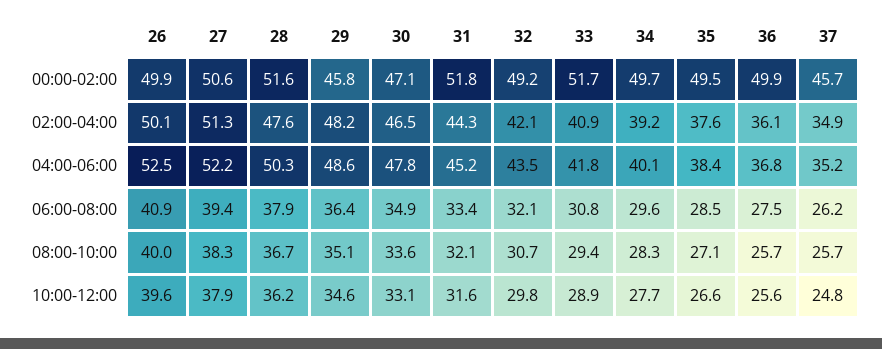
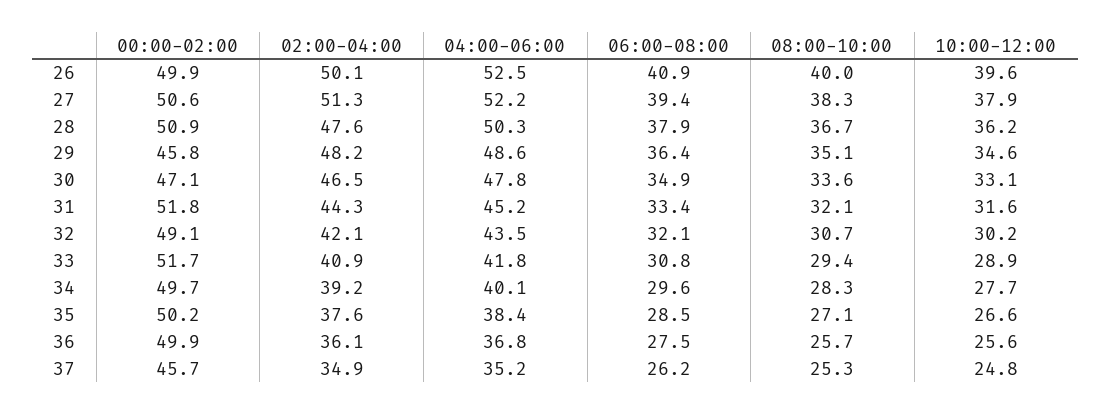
  {
    "26": {
      "00:00-02:00": 49.9,
      "02:00-04:00": 50.1,
      "04:00-06:00": 52.5,
      "06:00-08:00": 40.9,
      "08:00-10:00": 40,
      "10:00-12:00": 39.6
    },
    "27": {
      "00:00-02:00": 50.6,
      "02:00-04:00": 51.3,
      "04:00-06:00": 52.2,
      "06:00-08:00": 39.4,
      "08:00-10:00": 38.3,
      "10:00-12:00": 37.9
    },
    "28": {
-     "00:00-02:00": 51.6,
+     "00:00-02:00": 50.9,
      "02:00-04:00": 47.6,
      "04:00-06:00": 50.3,
      "06:00-08:00": 37.9,
      "08:00-10:00": 36.7,
      "10:00-12:00": 36.2
    },
    "29": {
      "00:00-02:00": 45.8,
      "02:00-04:00": 48.2,
      "04:00-06:00": 48.6,
      "06:00-08:00": 36.4,
      "08:00-10:00": 35.1,
      "10:00-12:00": 34.6
    },
    "30": {
      "00:00-02:00": 47.1,
      "02:00-04:00": 46.5,
      "04:00-06:00": 47.8,
      "06:00-08:00": 34.9,
      "08:00-10:00": 33.6,
      "10:00-12:00": 33.1
    },
    "31": {
      "00:00-02:00": 51.8,
      "02:00-04:00": 44.3,
      "04:00-06:00": 45.2,
      "06:00-08:00": 33.4,
      "08:00-10:00": 32.1,
      "10:00-12:00": 31.6
    },
    "32": {
-     "00:00-02:00": 49.2,
+     "00:00-02:00": 49.1,
      "02:00-04:00": 42.1,
      "04:00-06:00": 43.5,
      "06:00-08:00": 32.1,
      "08:00-10:00": 30.7,
-     "10:00-12:00": 29.8
+     "10:00-12:00": 30.2
    },
    "33": {
      "00:00-02:00": 51.7,
      "02:00-04:00": 40.9,
      "04:00-06:00": 41.8,
      "06:00-08:00": 30.8,
      "08:00-10:00": 29.4,
      "10:00-12:00": 28.9
    },
    "34": {
      "00:00-02:00": 49.7,
      "02:00-04:00": 39.2,
      "04:00-06:00": 40.1,
      "06:00-08:00": 29.6,
      "08:00-10:00": 28.3,
      "10:00-12:00": 27.7
    },
    "35": {
-     "00:00-02:00": 49.5,
+     "00:00-02:00": 50.2,
      "02:00-04:00": 37.6,
      "04:00-06:00": 38.4,
      "06:00-08:00": 28.5,
      "08:00-10:00": 27.1,
      "10:00-12:00": 26.6
    },
    "36": {
      "00:00-02:00": 49.9,
      "02:00-04:00": 36.1,
      "04:00-06:00": 36.8,
      "06:00-08:00": 27.5,
      "08:00-10:00": 25.7,
      "10:00-12:00": 25.6
    },
    "37": {
      "00:00-02:00": 45.7,
      "02:00-04:00": 34.9,
      "04:00-06:00": 35.2,
      "06:00-08:00": 26.2,
-     "08:00-10:00": 25.7,
+     "08:00-10:00": 25.3,
      "10:00-12:00": 24.8
    }
  }

